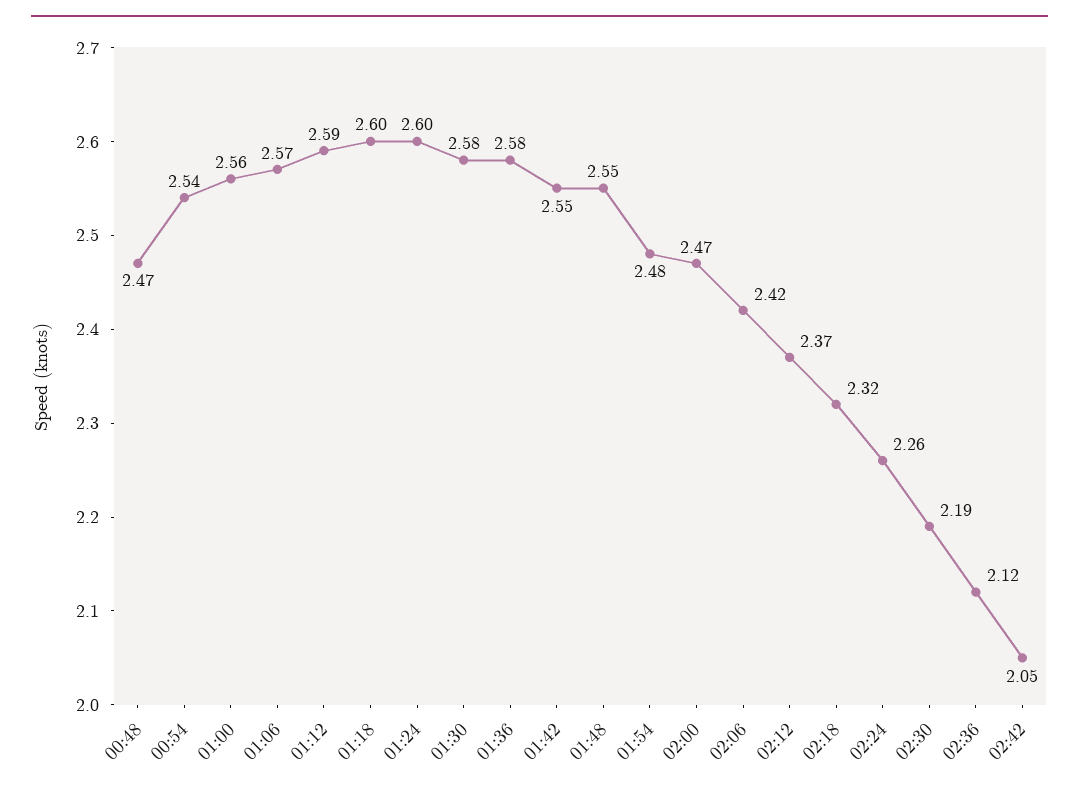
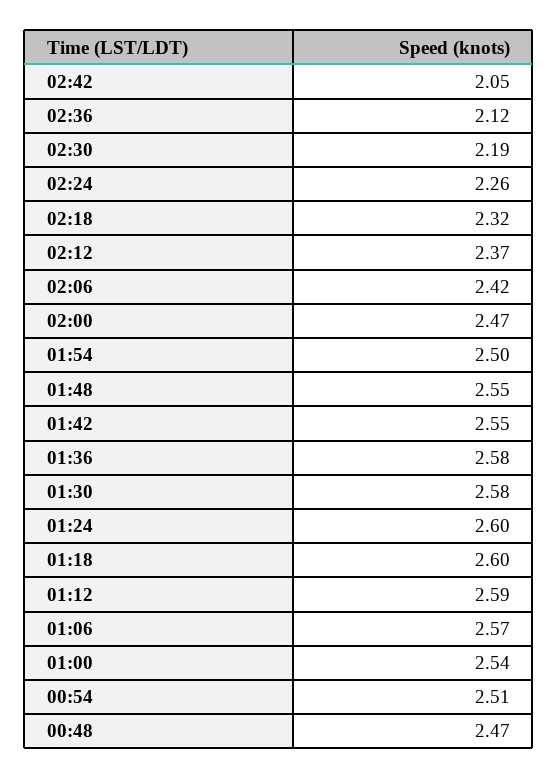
  {
    "00:48": 2.47,
-   "00:54": 2.54,
+   "00:54": 2.51,
-   "01:00": 2.56,
+   "01:00": 2.54,
    "01:06": 2.57,
    "01:12": 2.59,
    "01:18": 2.6,
    "01:24": 2.6,
    "01:30": 2.58,
    "01:36": 2.58,
    "01:42": 2.55,
    "01:48": 2.55,
-   "01:54": 2.48,
+   "01:54": 2.5,
    "02:00": 2.47,
    "02:06": 2.42,
    "02:12": 2.37,
    "02:18": 2.32,
    "02:24": 2.26,
    "02:30": 2.19,
    "02:36": 2.12,
    "02:42": 2.05
  }

